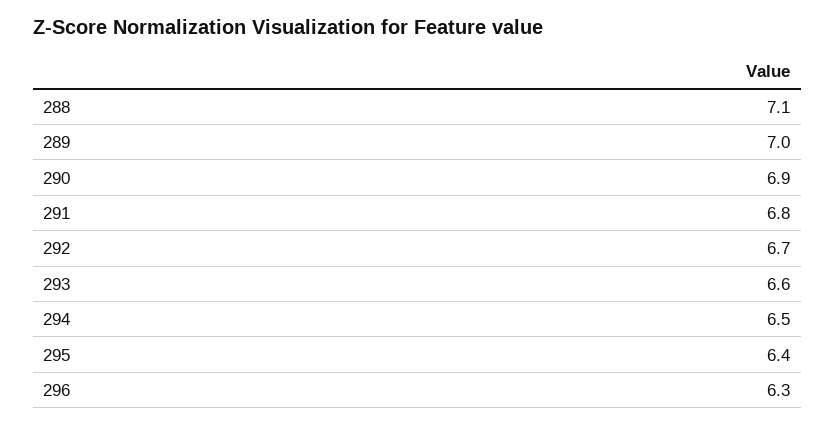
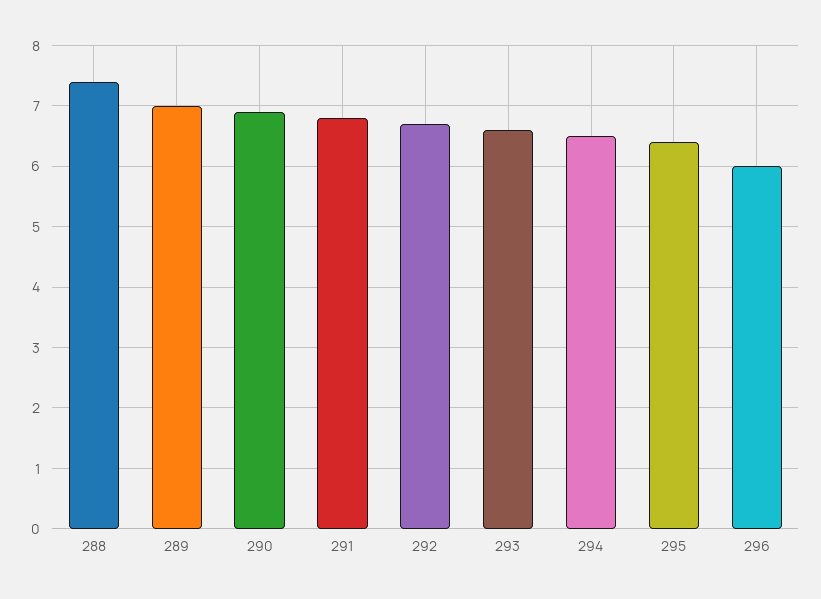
  {
-   "288": 7.1,
+   "288": 7.4,
    "289": 7,
    "290": 6.9,
    "291": 6.8,
    "292": 6.7,
    "293": 6.6,
    "294": 6.5,
    "295": 6.4,
-   "296": 6.3
+   "296": 6
  }

